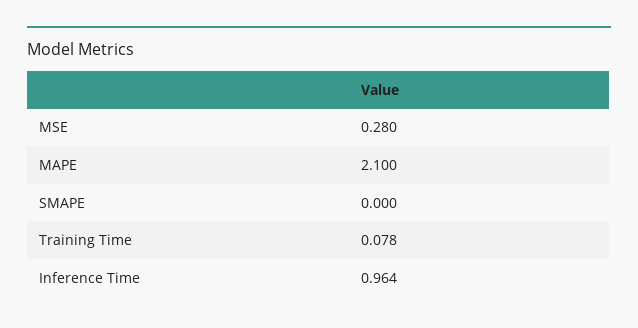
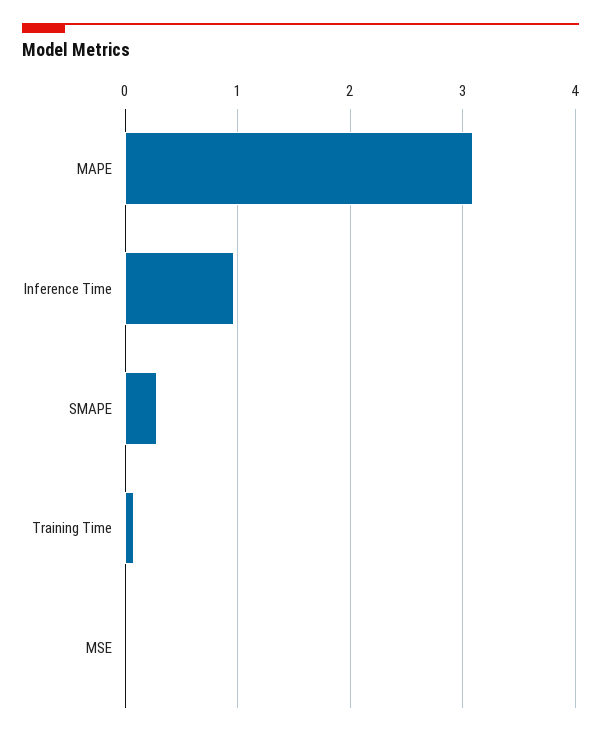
  {
-   "MSE": 0.28,
+   "MSE": 0,
-   "MAPE": 2.1,
+   "MAPE": 3.1,
-   "SMAPE": 0,
+   "SMAPE": 0.3,
    "Training Time": 0.078,
    "Inference Time": 0.964
  }

